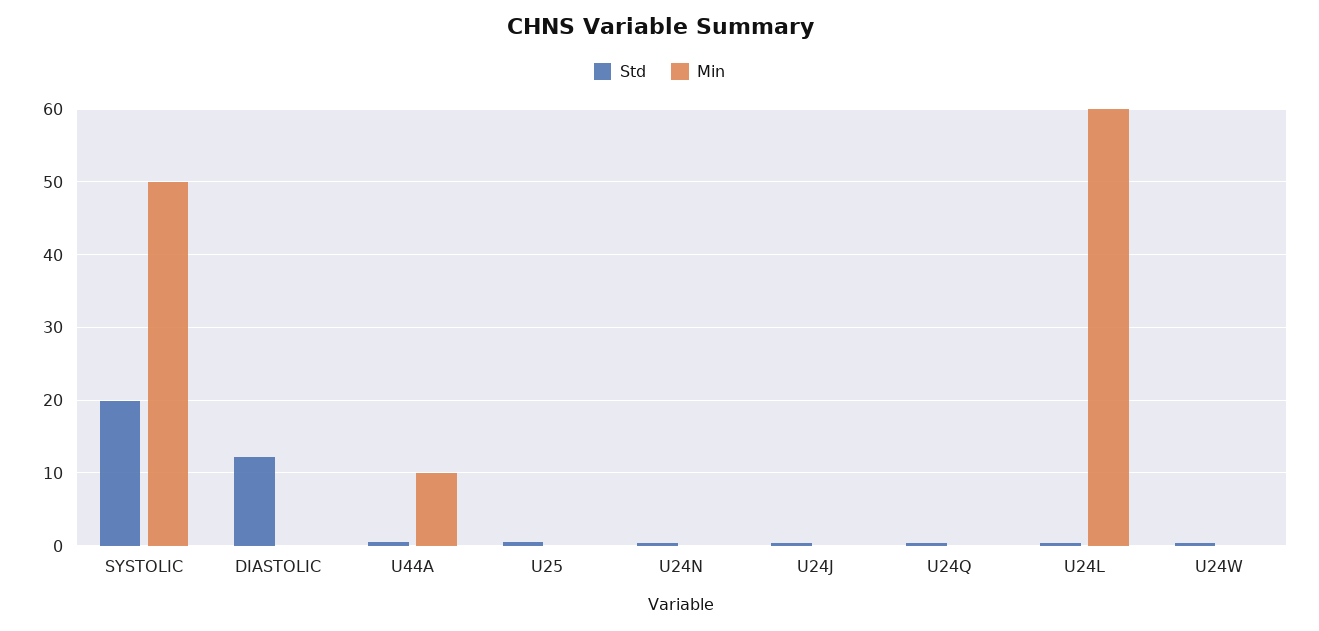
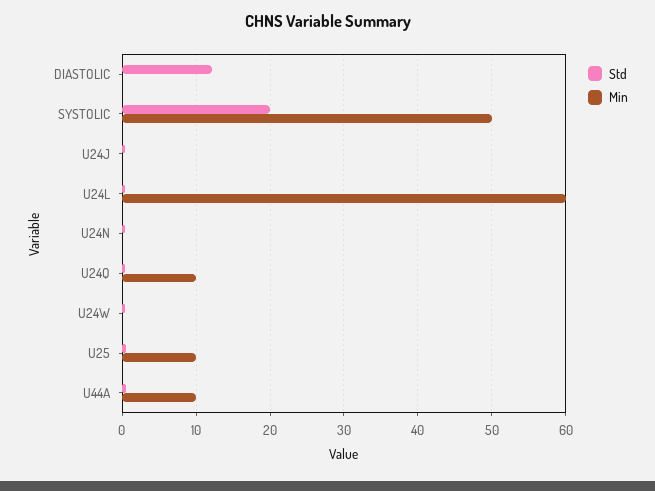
  {
    "Std": {
      "SYSTOLIC": 20,
      "DIASTOLIC": 12,
      "U44A": 1,
      "U25": 0,
      "U24N": 0,
      "U24J": 0,
      "U24Q": 0,
      "U24L": 0,
      "U24W": 0
    },
    "Min": {
      "SYSTOLIC": 50,
      "DIASTOLIC": 0,
      "U44A": 10,
-     "U25": 0,
+     "U25": 10,
      "U24N": 0,
      "U24J": 0,
-     "U24Q": 0,
+     "U24Q": 10,
      "U24L": 60,
      "U24W": 0
    }
  }

